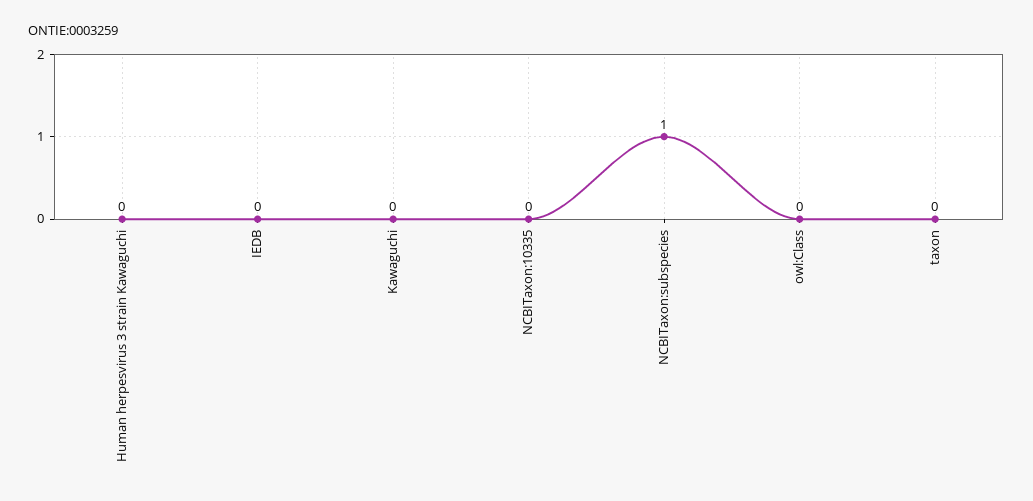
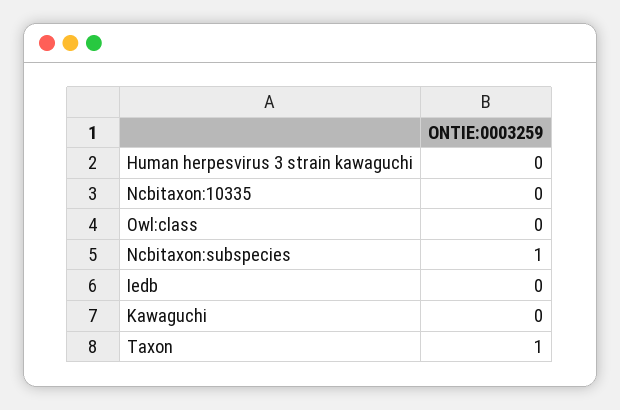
  {
    "Human herpesvirus 3 strain Kawaguchi": 0,
    "IEDB": 0,
    "Kawaguchi": 0,
    "NCBITaxon:10335": 0,
    "NCBITaxon:subspecies": 1,
    "owl:Class": 0,
-   "taxon": 0
+   "taxon": 1
  }

